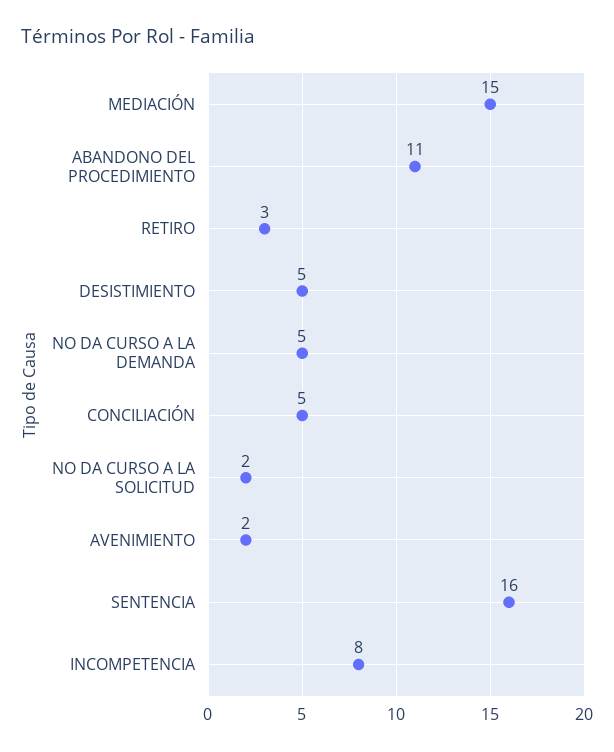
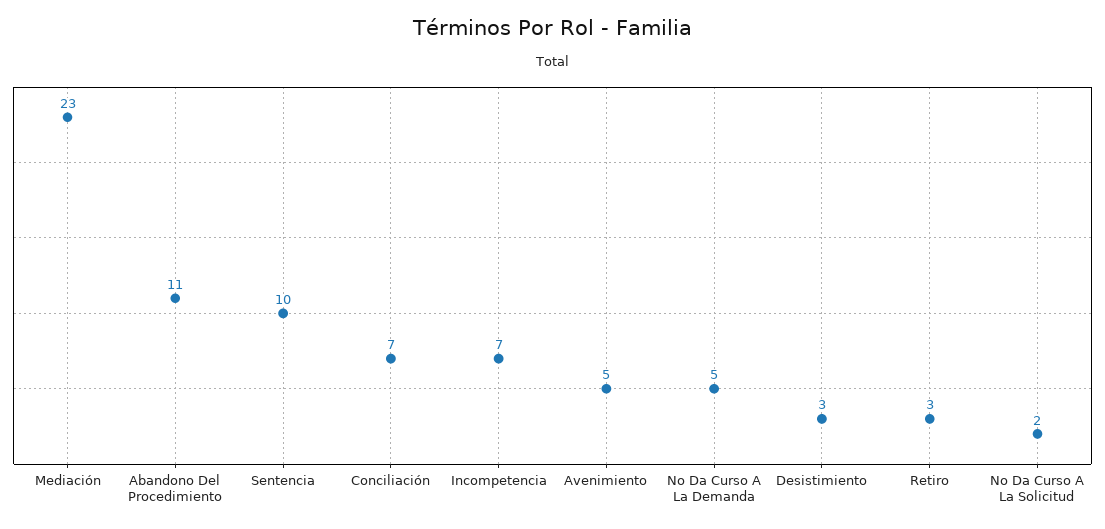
  {
-   "MEDIACIÓN": 15,
+   "MEDIACIÓN": 23,
    "ABANDONO DEL PROCEDIMIENTO": 11,
    "RETIRO": 3,
-   "DESISTIMIENTO": 5,
+   "DESISTIMIENTO": 3,
    "NO DA CURSO A LA DEMANDA": 5,
-   "CONCILIACIÓN": 5,
+   "CONCILIACIÓN": 7,
    "NO DA CURSO A LA SOLICITUD": 2,
-   "AVENIMIENTO": 2,
+   "AVENIMIENTO": 5,
-   "SENTENCIA": 16,
+   "SENTENCIA": 10,
-   "INCOMPETENCIA": 8
+   "INCOMPETENCIA": 7
  }

